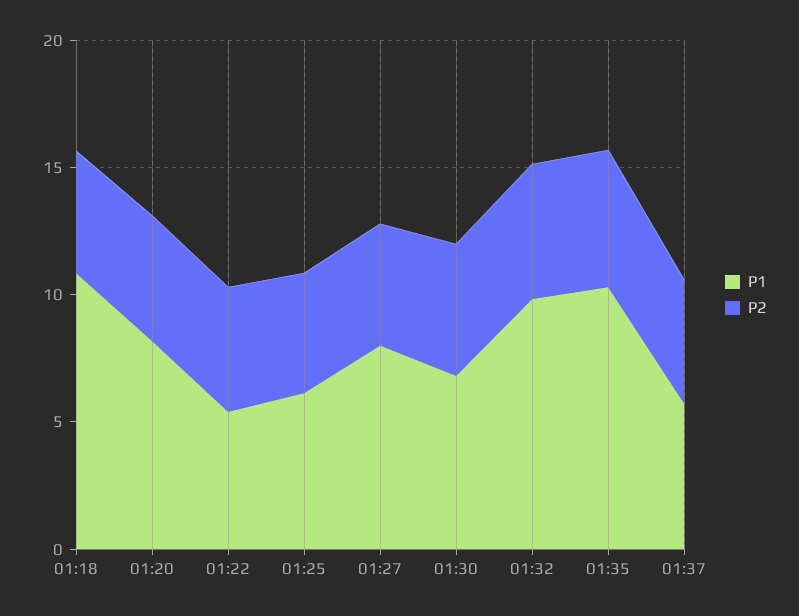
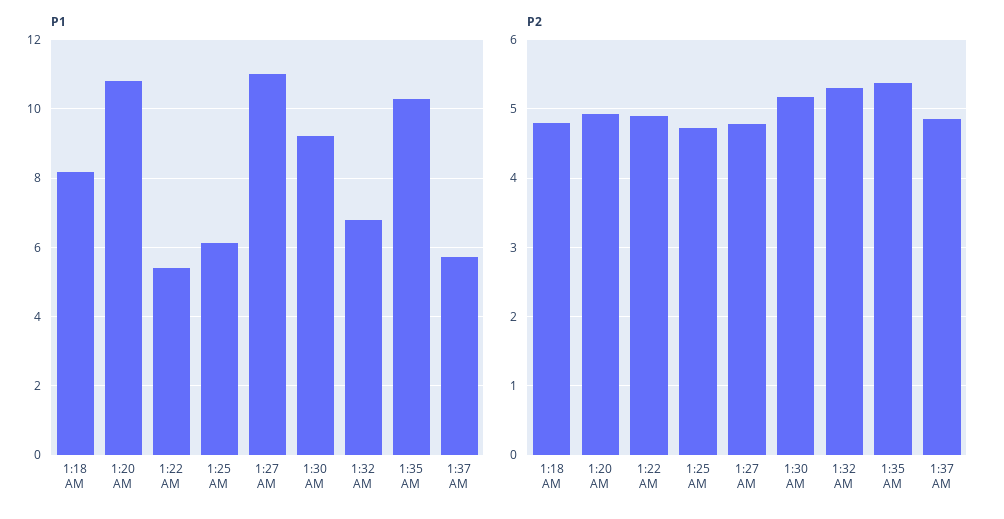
  {
    "P1": {
-     "01:18": 11,
+     "01:18": 8.2,
-     "01:20": 8,
+     "01:20": 10.8,
      "01:22": 5.4,
      "01:25": 6.2,
-     "01:27": 8,
+     "01:27": 11,
-     "01:30": 7,
+     "01:30": 9.2,
-     "01:32": 10,
+     "01:32": 6.8,
      "01:35": 10.4,
      "01:37": 5.8
    },
    "P2": {
      "01:18": 4.8,
      "01:20": 4.9,
      "01:22": 4.9,
      "01:25": 4.7,
      "01:27": 4.8,
      "01:30": 5.2,
      "01:32": 5.3,
      "01:35": 5.4,
      "01:37": 4.9
    }
  }

